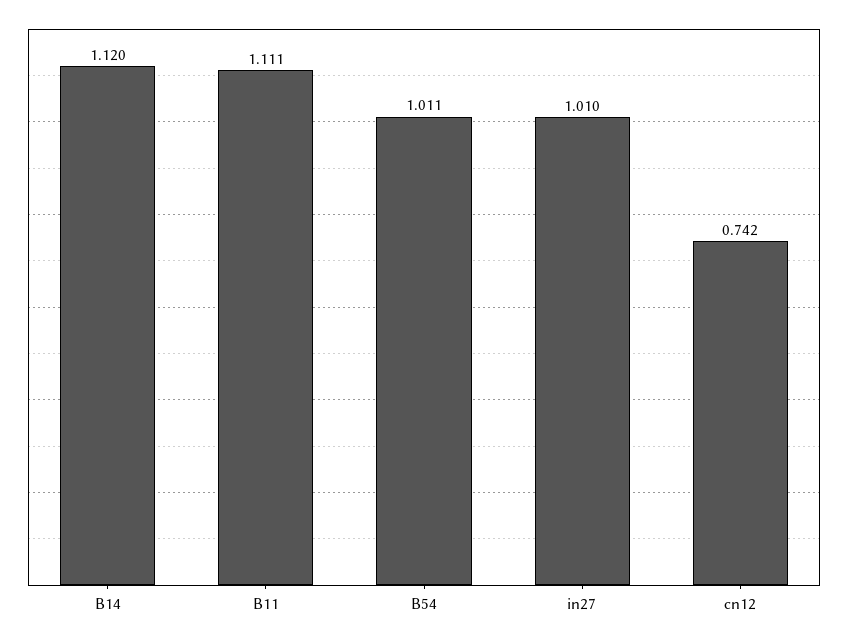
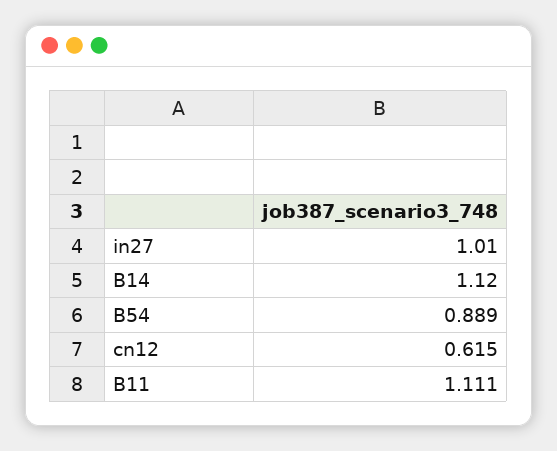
  {
    "B14": 1.12,
    "B11": 1.111,
-   "B54": 1.011,
+   "B54": 0.889,
    "in27": 1.01,
-   "cn12": 0.742
+   "cn12": 0.615
  }

